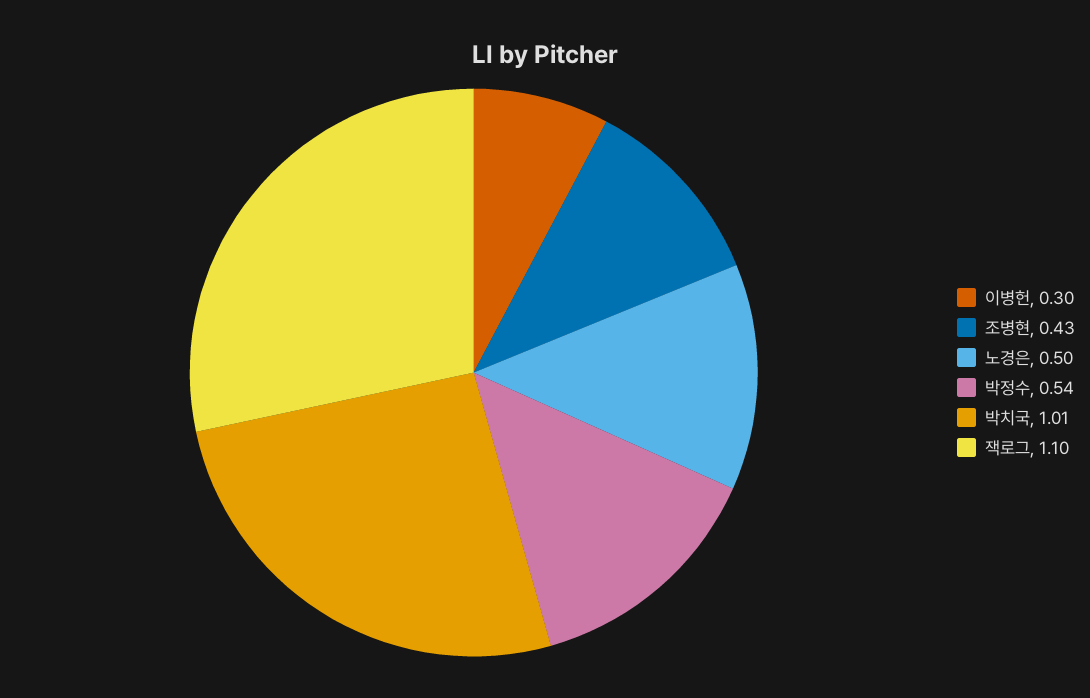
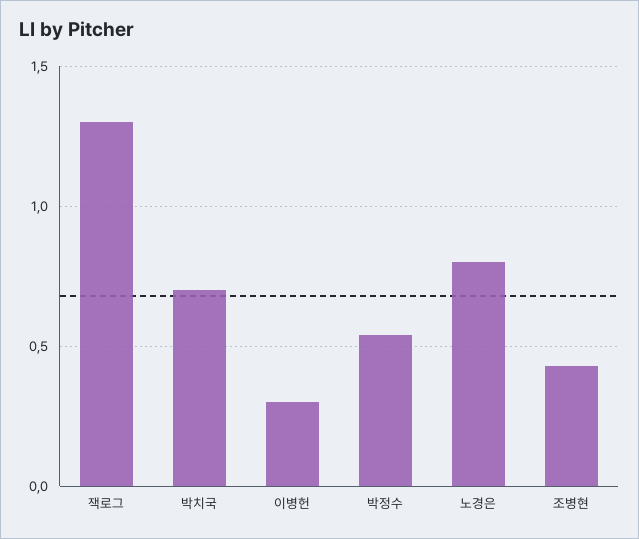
  {
    "이병헌": 0.3,
    "조병현": 0.43,
-   "노경은": 0.5,
+   "노경은": 0.8,
    "박정수": 0.54,
-   "박치국": 1.01,
+   "박치국": 0.7,
-   "잭로그": 1.1
+   "잭로그": 1.3
  }

